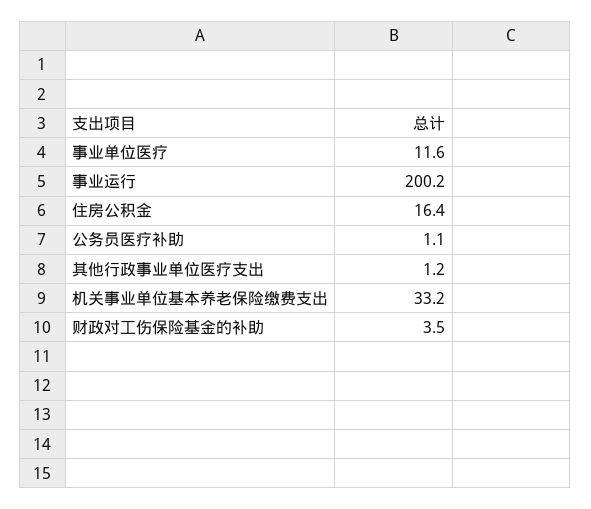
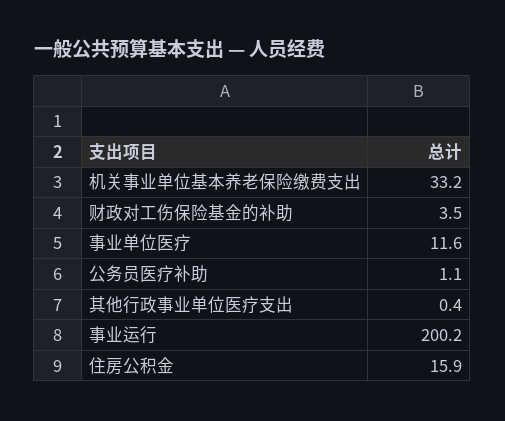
  {
    "事业单位医疗": 11.6,
    "事业运行": 200.2,
-   "住房公积金": 16.4,
+   "住房公积金": 15.9,
    "公务员医疗补助": 1.1,
-   "其他行政事业单位医疗支出": 1.2,
+   "其他行政事业单位医疗支出": 0.4,
    "机关事业单位基本养老保险缴费支出": 33.2,
    "财政对工伤保险基金的补助": 3.5
  }

